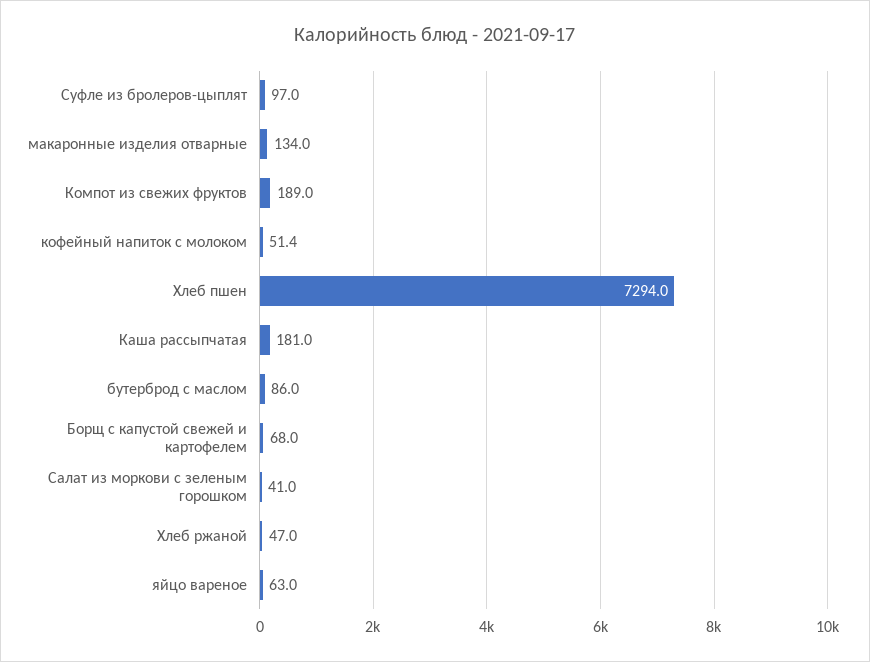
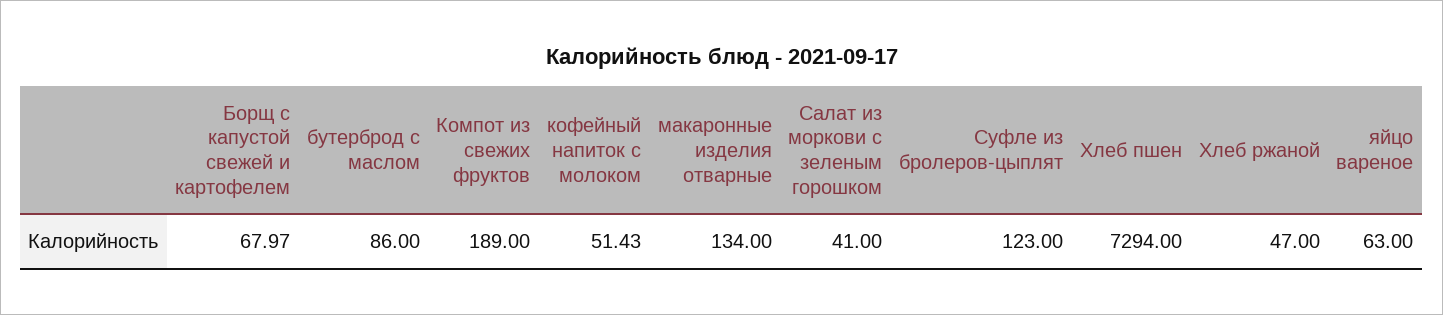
  {
-   "Суфле из бролеров-цыплят": 97,
+   "Суфле из бролеров-цыплят": 123,
    "макаронные изделия отварные": 134,
    "Компот из свежих фруктов": 189,
    "кофейный напиток с молоком": 51.43,
    "Хлеб пшен": 7294,
-   "Каша рассыпчатая": 181,
    "бутерброд с маслом": 86,
    "Борщ с капустой свежей и картофелем": 67.97,
    "Салат из моркови с зеленым горошком": 41,
    "Хлеб ржаной": 47,
    "яйцо вареное": 63
  }

